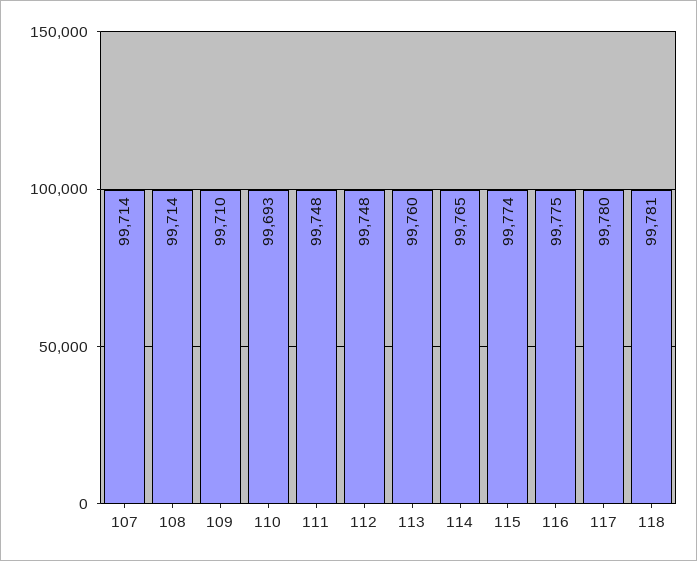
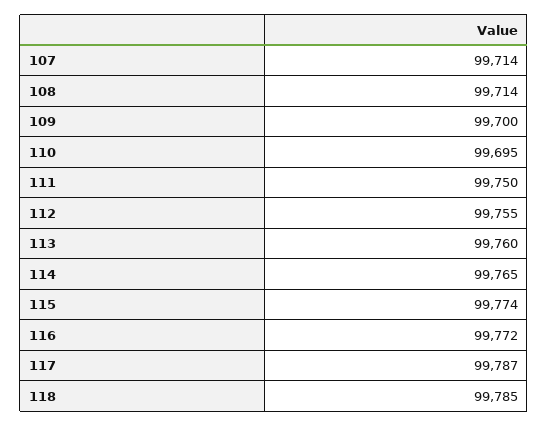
  {
    "107": 99714,
    "108": 99714,
-   "109": 99710,
+   "109": 99700,
-   "110": 99693,
+   "110": 99695,
-   "111": 99748,
+   "111": 99750,
-   "112": 99748,
+   "112": 99755,
    "113": 99760,
    "114": 99765,
    "115": 99774,
-   "116": 99775,
+   "116": 99772,
-   "117": 99780,
+   "117": 99787,
-   "118": 99781
+   "118": 99785
  }

